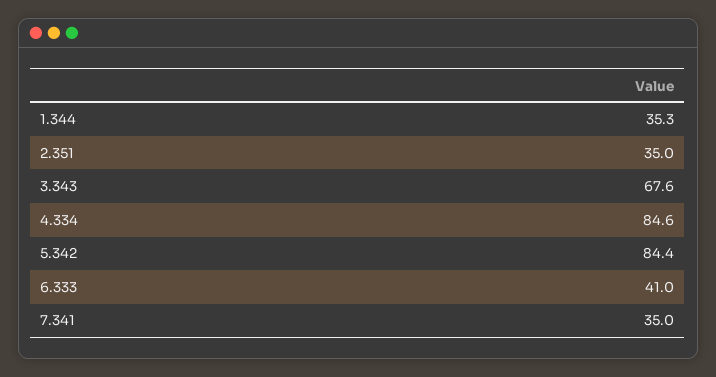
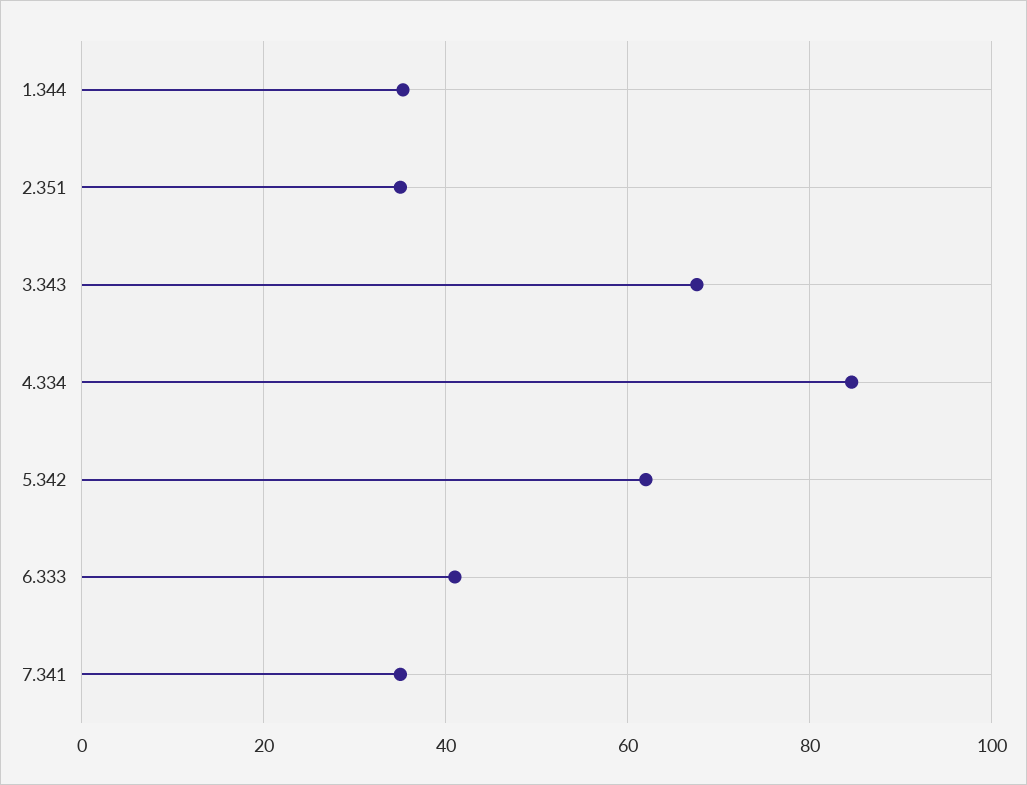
  {
    "1.344": 35.3,
    "2.351": 35,
    "3.343": 67.6,
    "4.334": 84.6,
-   "5.342": 84.4,
+   "5.342": 62,
    "6.333": 41,
    "7.341": 35
  }

